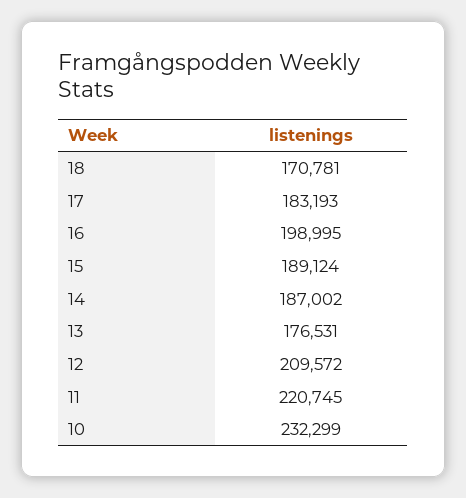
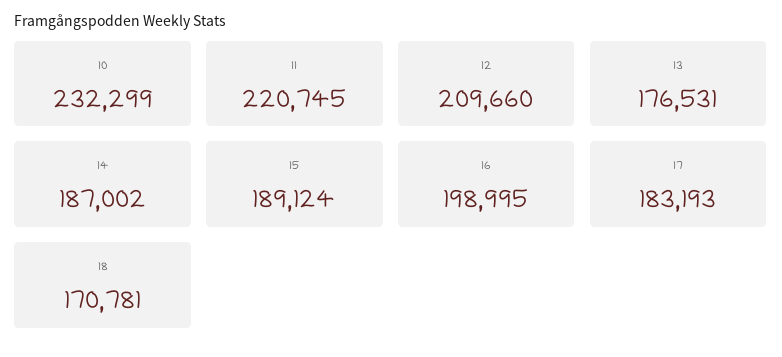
  {
    "18": 170781,
    "17": 183193,
    "16": 198995,
    "15": 189124,
    "14": 187002,
    "13": 176531,
-   "12": 209572,
+   "12": 209660,
    "11": 220745,
    "10": 232299
  }

